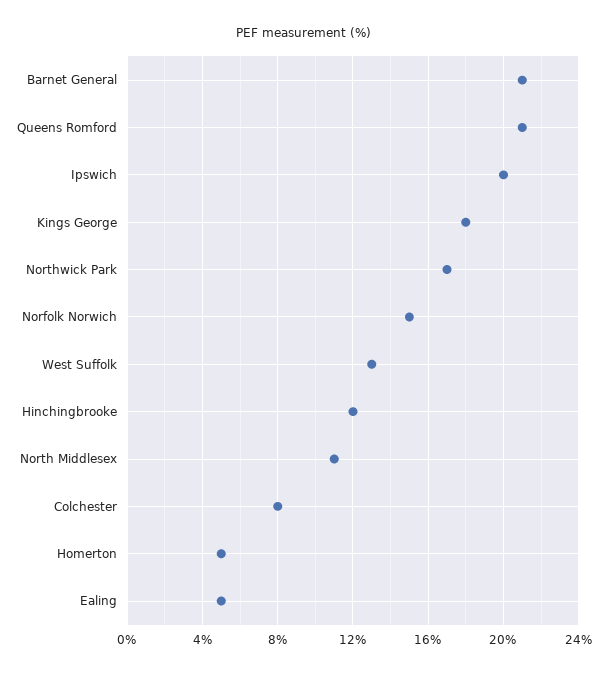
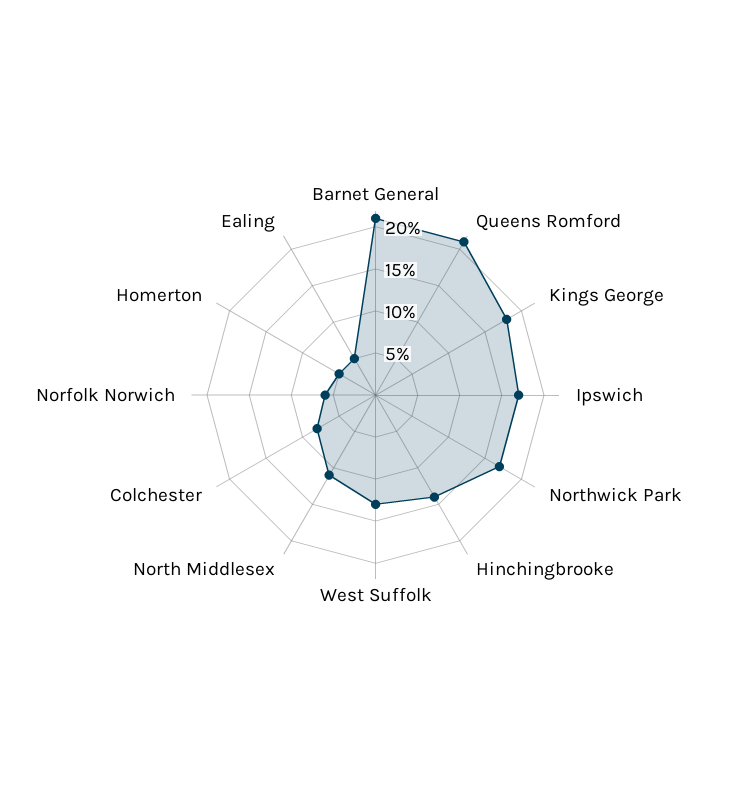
  {
    "Barnet General": 21,
    "Queens Romford": 21,
-   "Ipswich": 20,
+   "Ipswich": 17,
    "Kings George": 18,
    "Northwick Park": 17,
-   "Norfolk Norwich": 15,
+   "Norfolk Norwich": 6,
    "West Suffolk": 13,
-   "Hinchingbrooke": 12,
+   "Hinchingbrooke": 14,
    "North Middlesex": 11,
    "Colchester": 8,
    "Homerton": 5,
    "Ealing": 5
  }

